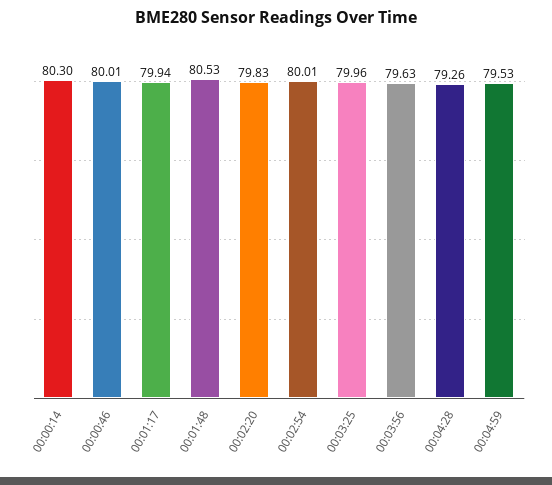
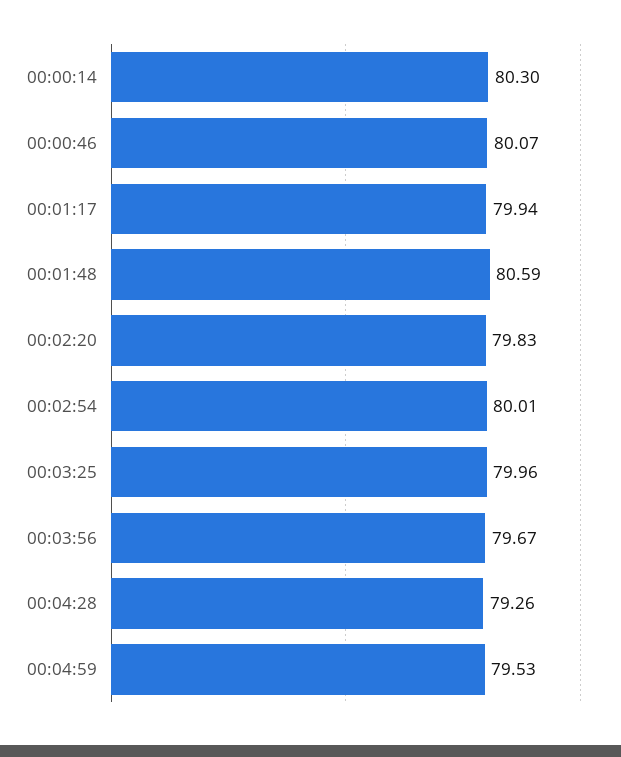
  {
    "00:00:14": 80.3,
-   "00:00:46": 80.01,
+   "00:00:46": 80.07,
    "00:01:17": 79.94,
-   "00:01:48": 80.53,
+   "00:01:48": 80.59,
    "00:02:20": 79.83,
    "00:02:54": 80.01,
    "00:03:25": 79.96,
-   "00:03:56": 79.63,
+   "00:03:56": 79.67,
    "00:04:28": 79.26,
    "00:04:59": 79.53
  }

